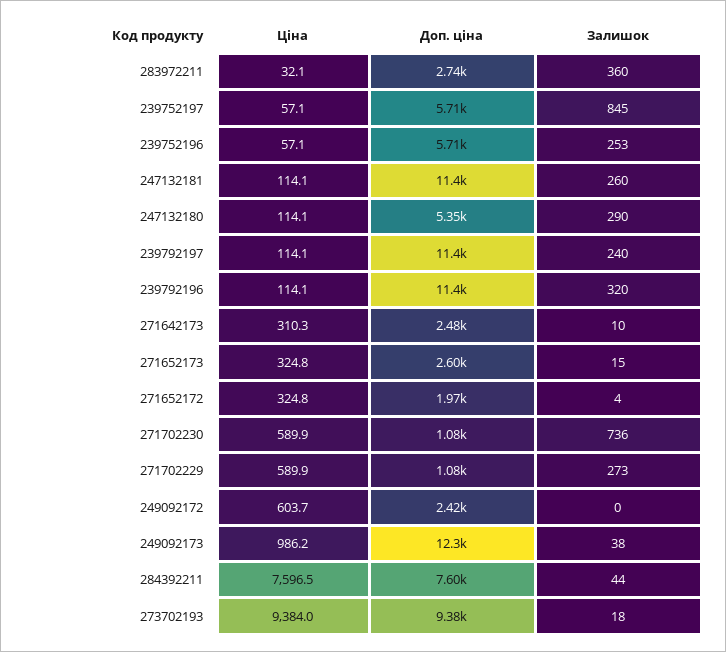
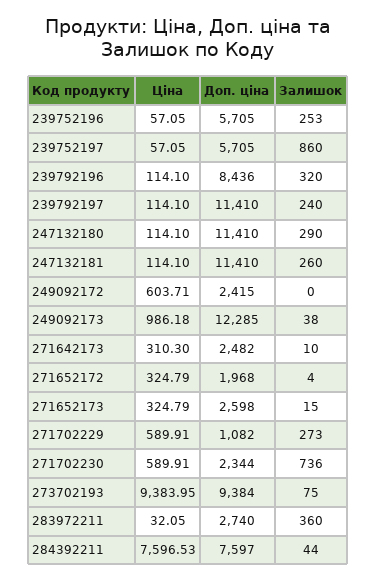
  {
    "Ціна": {
      "283972211": 32.05,
      "239752197": 57.05,
      "239752196": 57.05,
      "247132181": 114.1,
      "247132180": 114.1,
      "239792197": 114.1,
      "239792196": 114.1,
      "271642173": 310.3,
      "271652173": 324.79,
      "271652172": 324.79,
      "271702230": 589.91,
      "271702229": 589.91,
      "249092172": 603.71,
      "249092173": 986.18,
      "284392211": 7596.53,
      "273702193": 9383.95
    },
    "Доп. ціна": {
      "283972211": 2740,
      "239752197": 5705,
      "239752196": 5705,
      "247132181": 11410,
-     "247132180": 5350,
+     "247132180": 11410,
      "239792197": 11410,
-     "239792196": 11400,
+     "239792196": 8436,
      "271642173": 2482,
      "271652173": 2598,
      "271652172": 1968,
-     "271702230": 1080,
+     "271702230": 2344,
      "271702229": 1082,
      "249092172": 2415,
      "249092173": 12285,
      "284392211": 7597,
      "273702193": 9384
    },
    "Залишок": {
      "283972211": 360,
-     "239752197": 845,
+     "239752197": 860,
      "239752196": 253,
      "247132181": 260,
      "247132180": 290,
      "239792197": 240,
      "239792196": 320,
      "271642173": 10,
      "271652173": 15,
      "271652172": 4,
      "271702230": 736,
      "271702229": 273,
      "249092172": 0,
      "249092173": 38,
      "284392211": 44,
-     "273702193": 18
+     "273702193": 75
    }
  }

